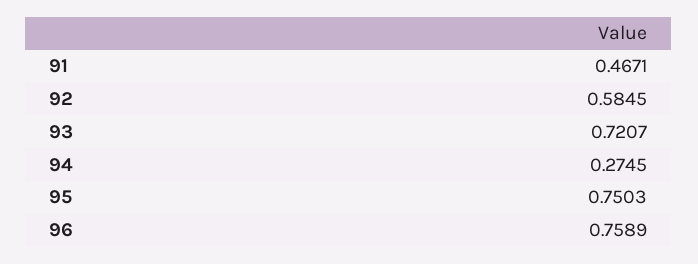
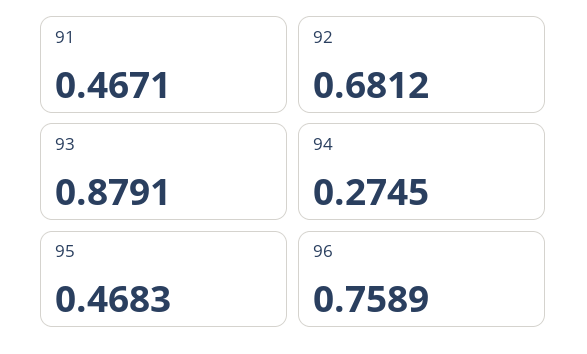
  {
    "91": 0.4671,
-   "92": 0.5845,
+   "92": 0.6812,
-   "93": 0.7207,
+   "93": 0.8791,
    "94": 0.2745,
-   "95": 0.7503,
+   "95": 0.4683,
    "96": 0.7589
  }

